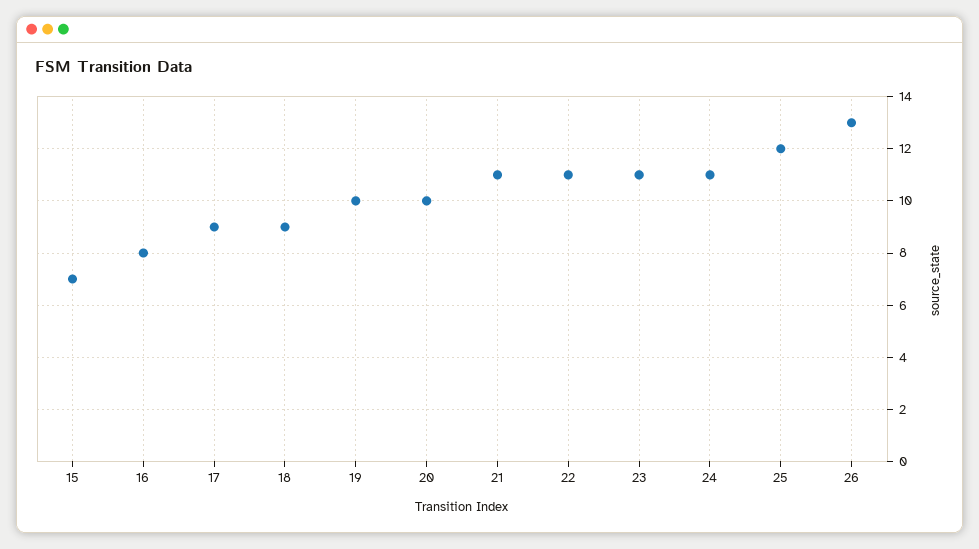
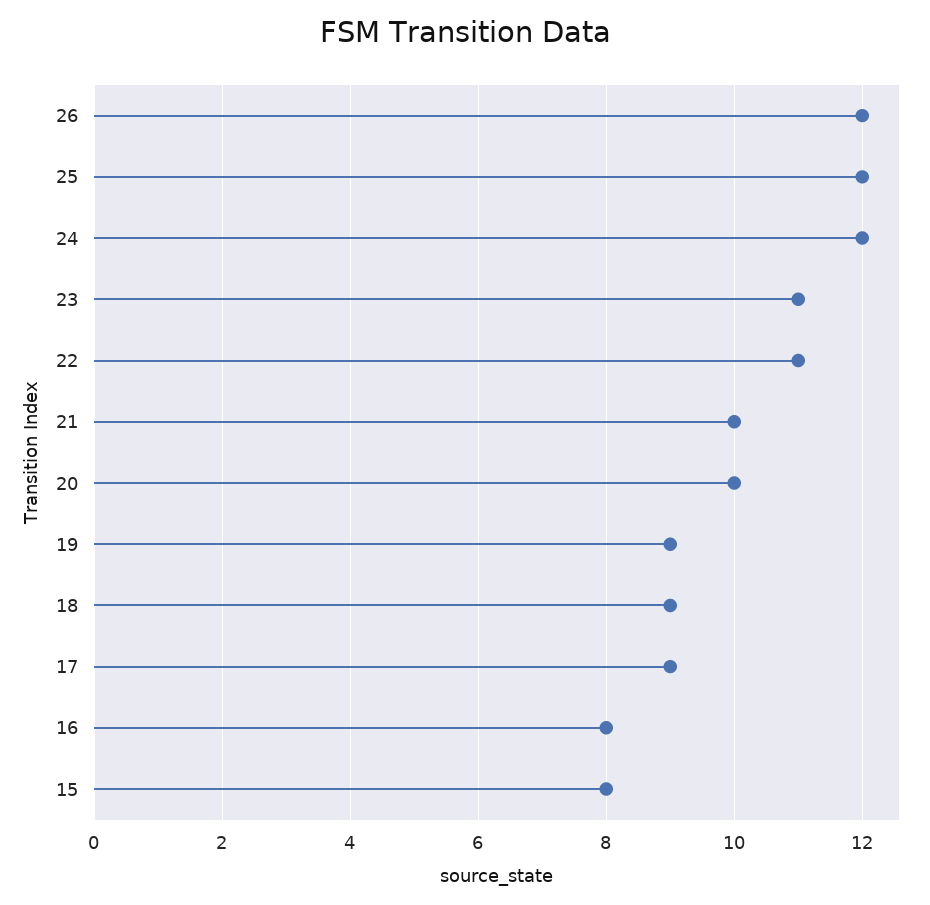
  {
-   "15": 7,
+   "15": 8,
    "16": 8,
    "17": 9,
    "18": 9,
-   "19": 10,
+   "19": 9,
    "20": 10,
-   "21": 11,
+   "21": 10,
    "22": 11,
    "23": 11,
-   "24": 11,
+   "24": 12,
    "25": 12,
-   "26": 13
+   "26": 12
  }

